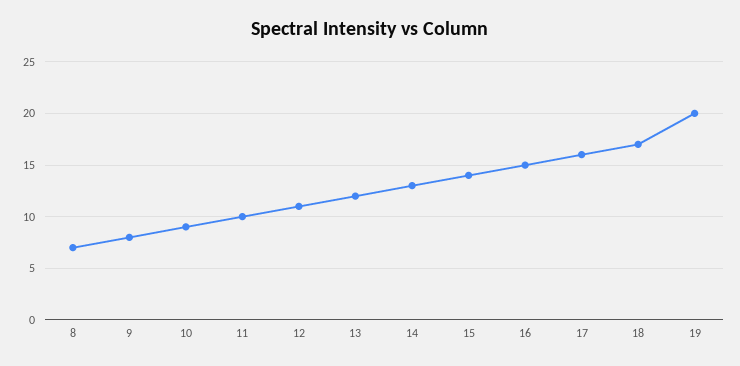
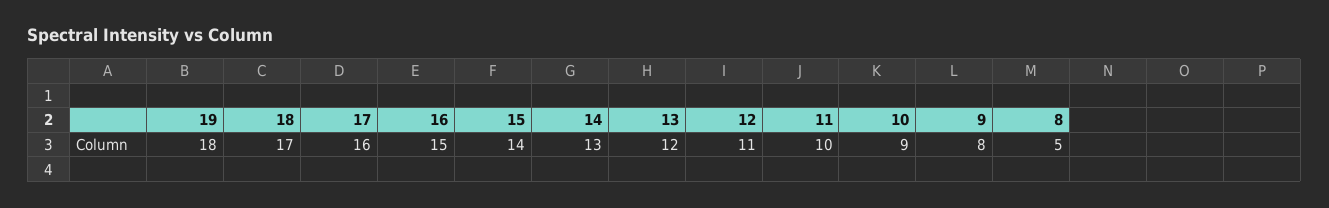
  {
-   "8": 7,
+   "8": 5,
    "9": 8,
    "10": 9,
    "11": 10,
    "12": 11,
    "13": 12,
    "14": 13,
    "15": 14,
    "16": 15,
    "17": 16,
    "18": 17,
-   "19": 20
+   "19": 18
  }

